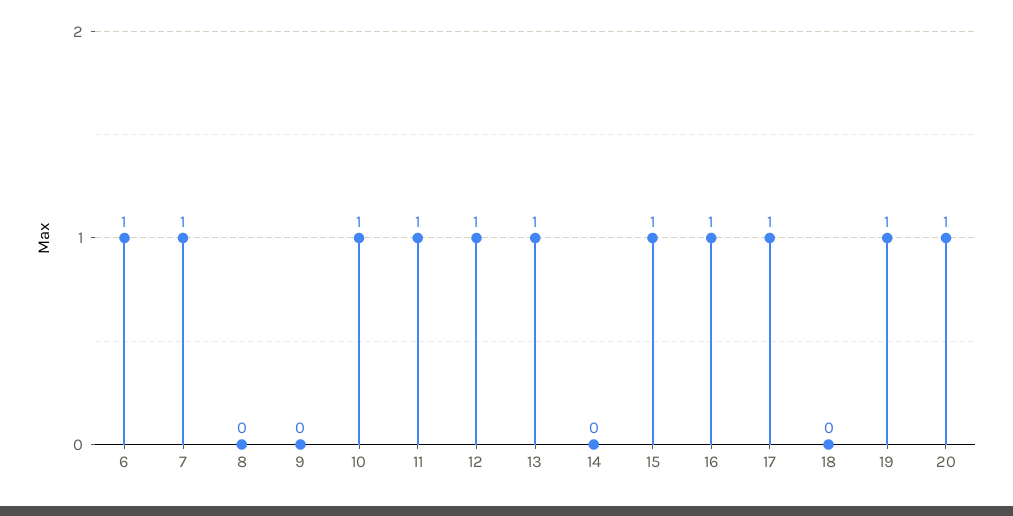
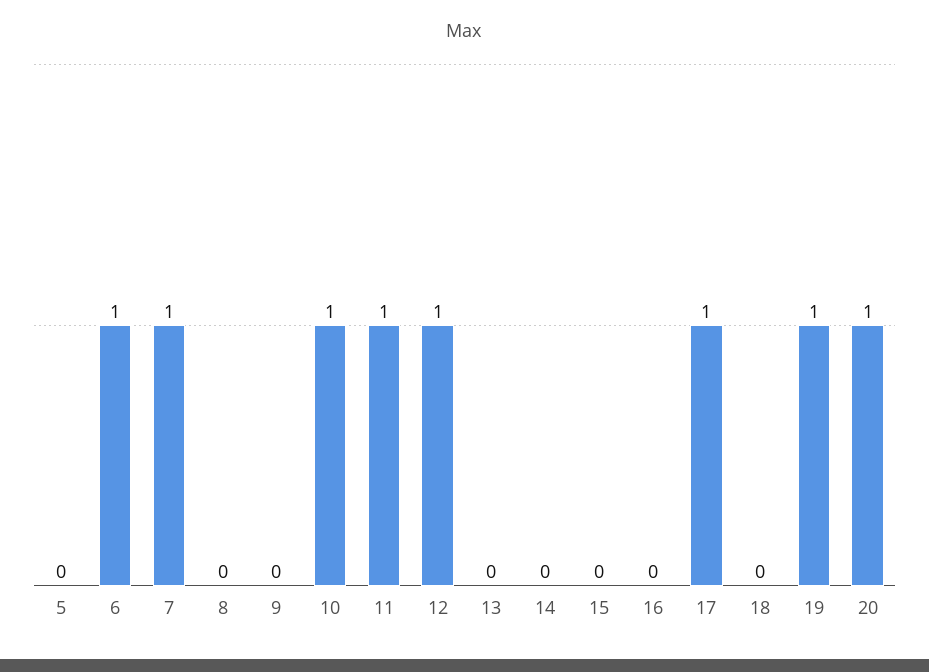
  {
    "6": 1,
    "7": 1,
    "8": 0,
    "9": 0,
    "10": 1,
    "11": 1,
    "12": 1,
-   "13": 1,
+   "13": 0,
    "14": 0,
-   "15": 1,
+   "15": 0,
-   "16": 1,
+   "16": 0,
    "17": 1,
    "18": 0,
    "19": 1,
-   "20": 1
+   "20": 1,
+   "5": 0
  }

